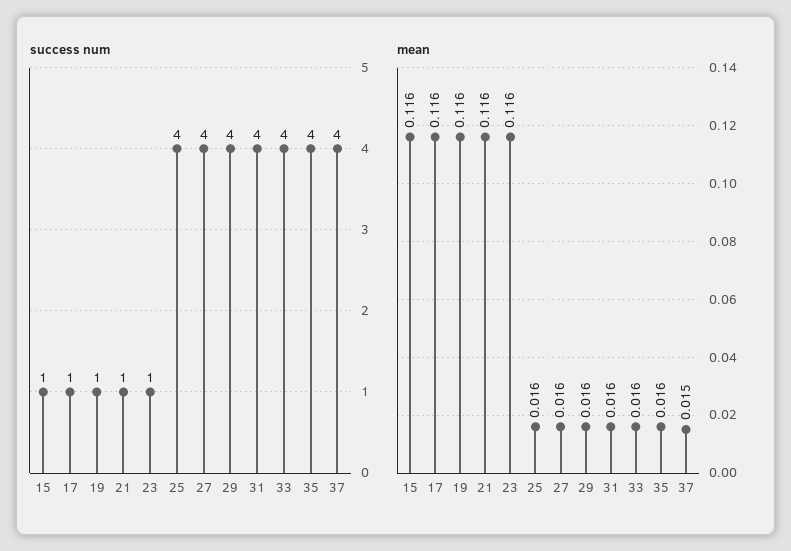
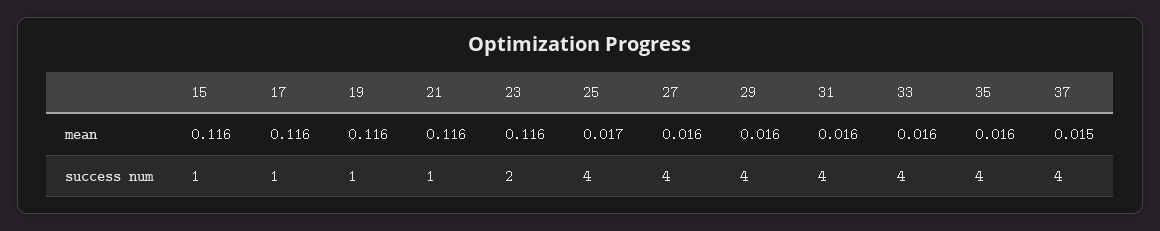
  {
    "success num": {
      "15": 1,
      "17": 1,
      "19": 1,
      "21": 1,
-     "23": 1,
+     "23": 2,
      "25": 4,
      "27": 4,
      "29": 4,
      "31": 4,
      "33": 4,
      "35": 4,
      "37": 4
    },
    "mean": {
      "15": 0.116,
      "17": 0.116,
      "19": 0.116,
      "21": 0.116,
      "23": 0.116,
-     "25": 0.016,
+     "25": 0.017,
      "27": 0.016,
      "29": 0.016,
      "31": 0.016,
      "33": 0.016,
      "35": 0.016,
      "37": 0.015
    }
  }

